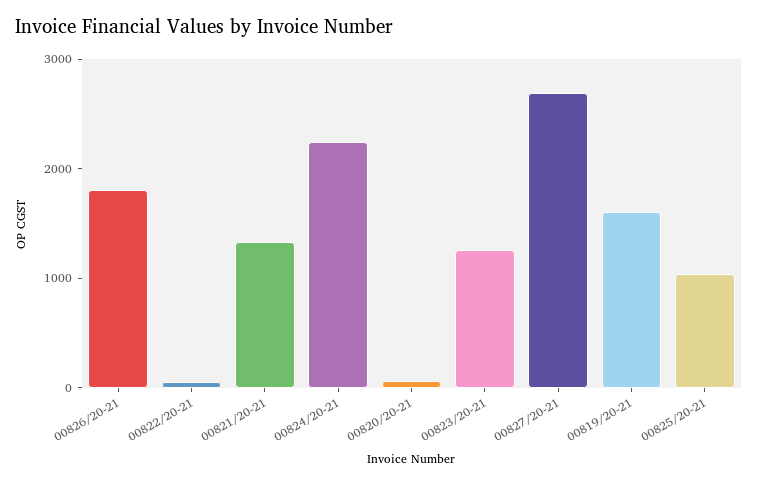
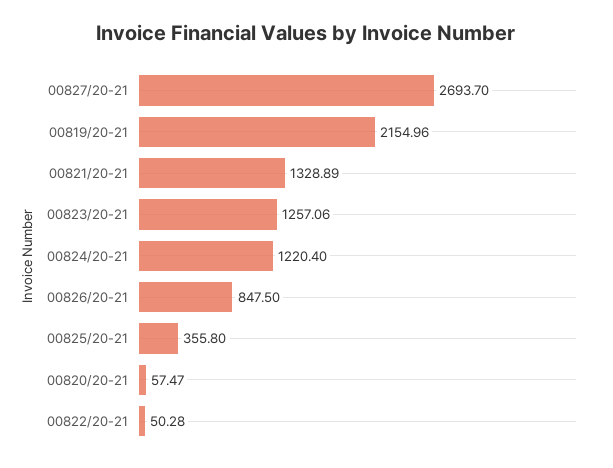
  {
-   "00826/20-21": 1800,
+   "00826/20-21": 847.5,
    "00822/20-21": 50.28,
    "00821/20-21": 1328.89,
-   "00824/20-21": 2200,
+   "00824/20-21": 1220.4,
    "00820/20-21": 57.47,
    "00823/20-21": 1257.06,
    "00827/20-21": 2693.7,
-   "00819/20-21": 1600,
+   "00819/20-21": 2154.96,
-   "00825/20-21": 1000
+   "00825/20-21": 355.8
  }

